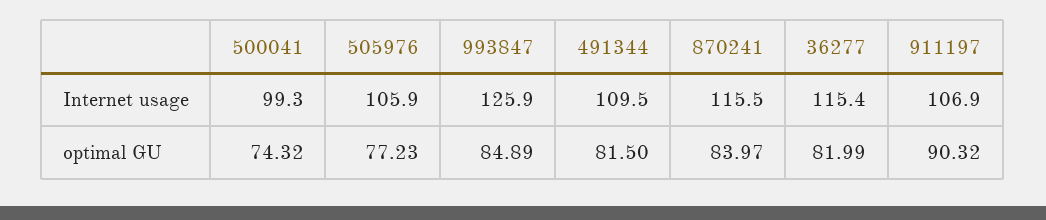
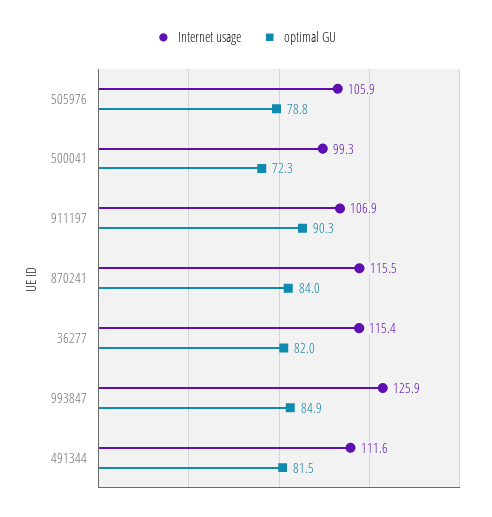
  {
    "Internet usage": {
      "500041": 99.3,
      "505976": 105.9,
      "993847": 125.9,
-     "491344": 109.5,
+     "491344": 111.6,
      "870241": 115.5,
      "36277": 115.4,
      "911197": 106.9
    },
    "optimal GU": {
-     "500041": 74.32,
+     "500041": 72.3,
-     "505976": 77.23,
+     "505976": 78.8,
      "993847": 84.89,
      "491344": 81.5,
      "870241": 83.97,
      "36277": 81.99,
      "911197": 90.32
    }
  }

